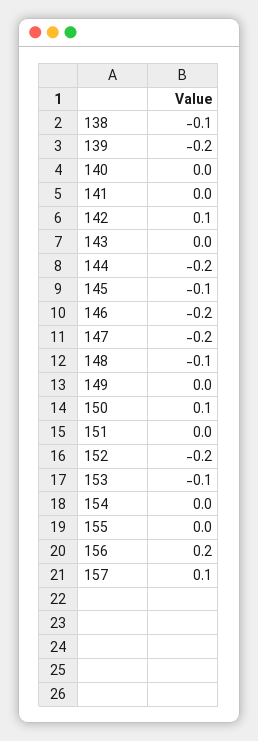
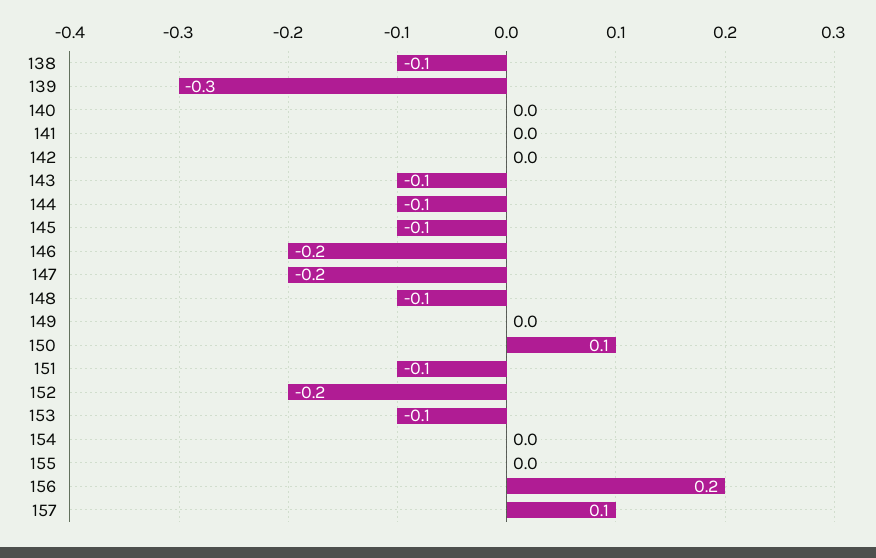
  {
    "138": -0.1,
-   "139": -0.2,
+   "139": -0.3,
    "140": 0,
    "141": 0,
-   "142": 0.1,
+   "142": 0,
-   "143": 0,
+   "143": -0.1,
-   "144": -0.2,
+   "144": -0.1,
    "145": -0.1,
    "146": -0.2,
    "147": -0.2,
    "148": -0.1,
    "149": 0,
    "150": 0.1,
-   "151": 0,
+   "151": -0.1,
    "152": -0.2,
    "153": -0.1,
    "154": 0,
    "155": 0,
    "156": 0.2,
    "157": 0.1
  }

